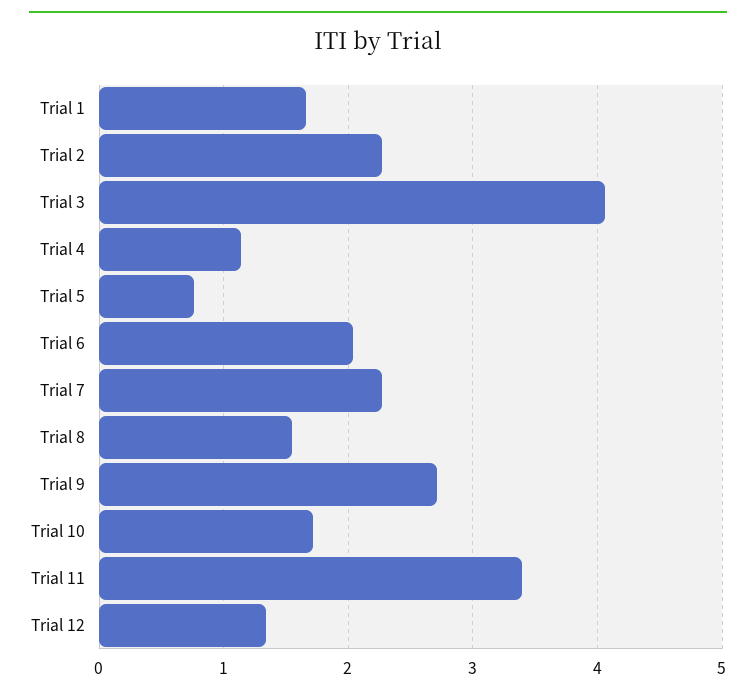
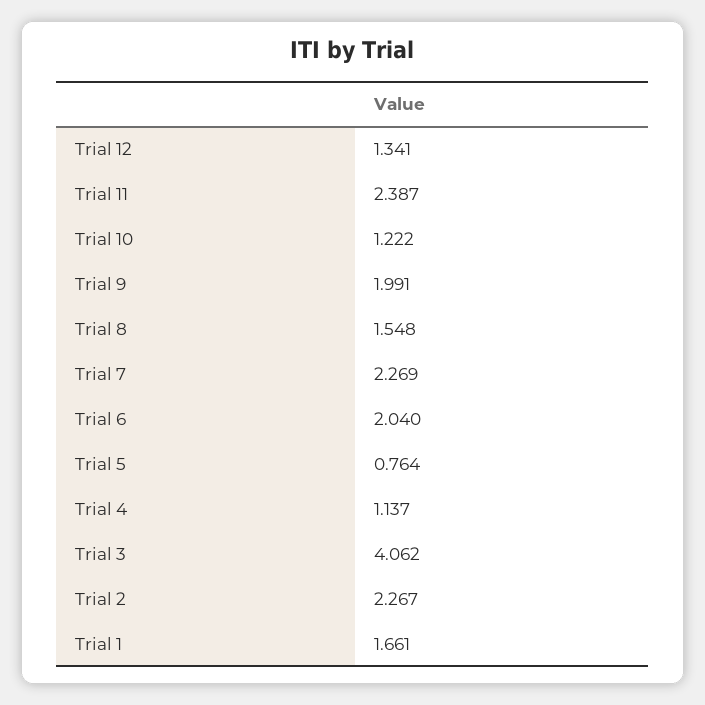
  {
    "Trial 1": 1.661,
    "Trial 2": 2.267,
    "Trial 3": 4.062,
    "Trial 4": 1.137,
    "Trial 5": 0.764,
    "Trial 6": 2.04,
    "Trial 7": 2.269,
    "Trial 8": 1.548,
-   "Trial 9": 2.7,
+   "Trial 9": 1.991,
-   "Trial 10": 1.7,
+   "Trial 10": 1.222,
-   "Trial 11": 3.4,
+   "Trial 11": 2.387,
    "Trial 12": 1.341
  }

